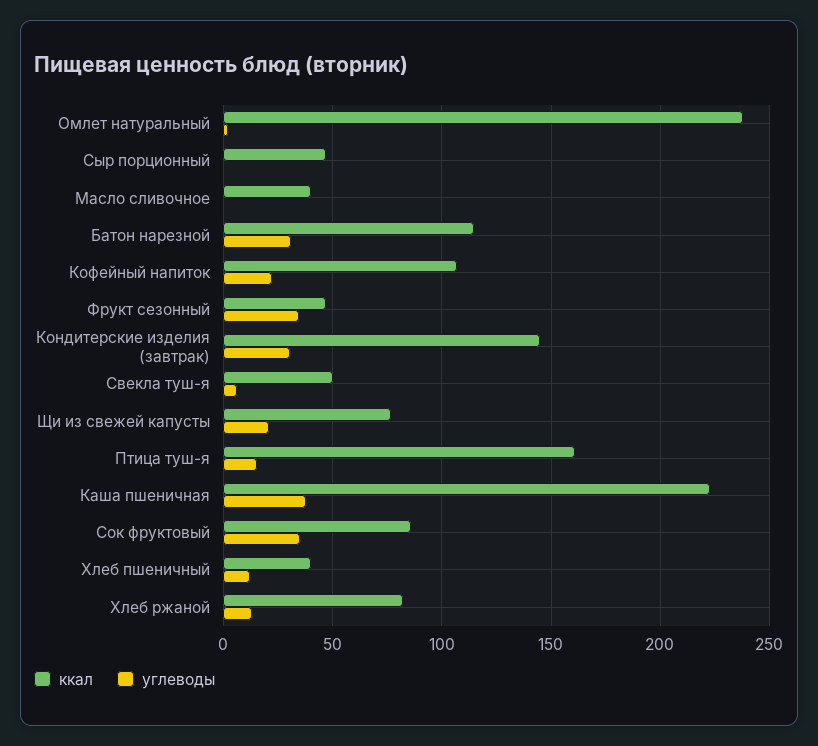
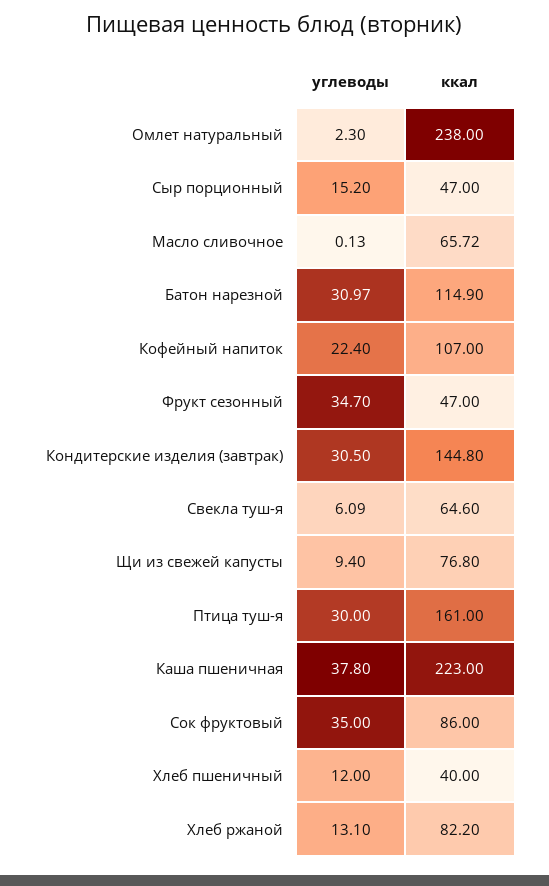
  {
    "ккал": {
      "Омлет натуральный": 238,
      "Сыр порционный": 47,
-     "Масло сливочное": 40,
+     "Масло сливочное": 65.72,
      "Батон нарезной": 114.9,
      "Кофейный напиток": 107,
      "Фрукт сезонный": 47,
      "Кондитерские изделия (завтрак)": 144.8,
-     "Свекла туш-я": 50,
+     "Свекла туш-я": 64.6,
      "Щи из свежей капусты": 76.8,
      "Птица туш-я": 161,
      "Каша пшеничная": 223,
      "Сок фруктовый": 86,
      "Хлеб пшеничный": 40,
      "Хлеб ржаной": 82.2
    },
    "углеводы": {
      "Омлет натуральный": 2.3,
-     "Сыр порционный": 0,
+     "Сыр порционный": 15.2,
      "Масло сливочное": 0.13,
      "Батон нарезной": 30.97,
      "Кофейный напиток": 22.4,
      "Фрукт сезонный": 34.7,
      "Кондитерские изделия (завтрак)": 30.5,
      "Свекла туш-я": 6.09,
-     "Щи из свежей капусты": 20,
+     "Щи из свежей капусты": 9.4,
-     "Птица туш-я": 15,
+     "Птица туш-я": 30,
      "Каша пшеничная": 37.8,
      "Сок фруктовый": 35,
      "Хлеб пшеничный": 12,
      "Хлеб ржаной": 13.1
    }
  }

